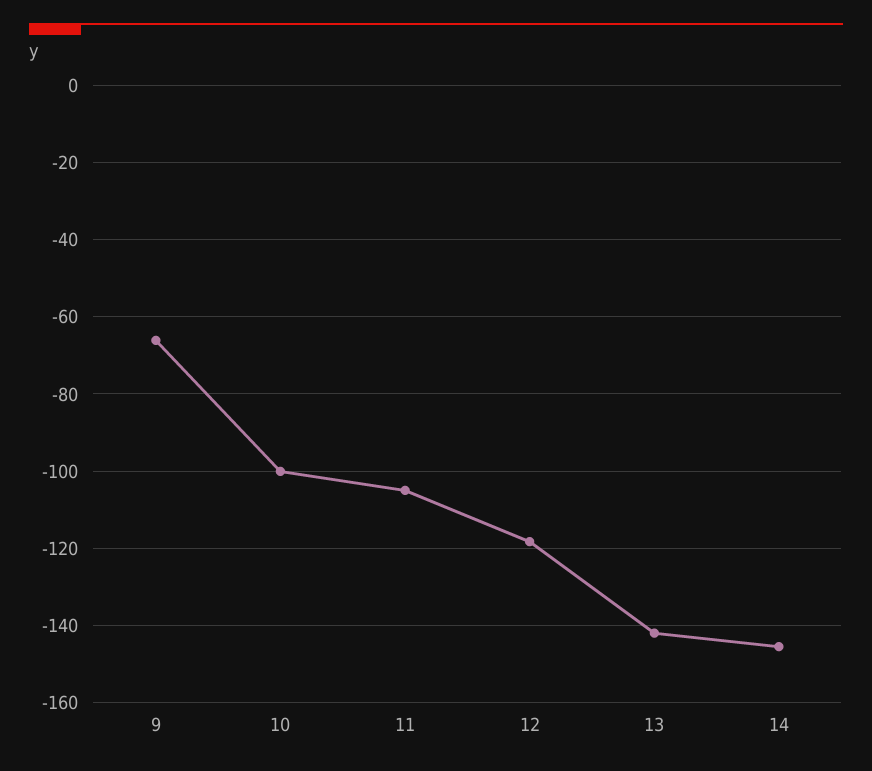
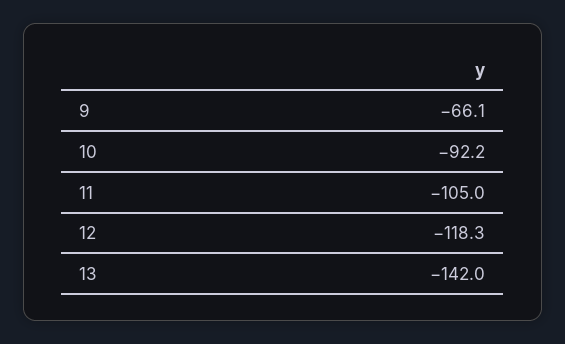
  {
    "9": -66.1,
-   "10": -100,
+   "10": -92.2,
    "11": -105,
    "12": -118.3,
-   "13": -142,
+   "13": -142
-   "14": -146
  }

